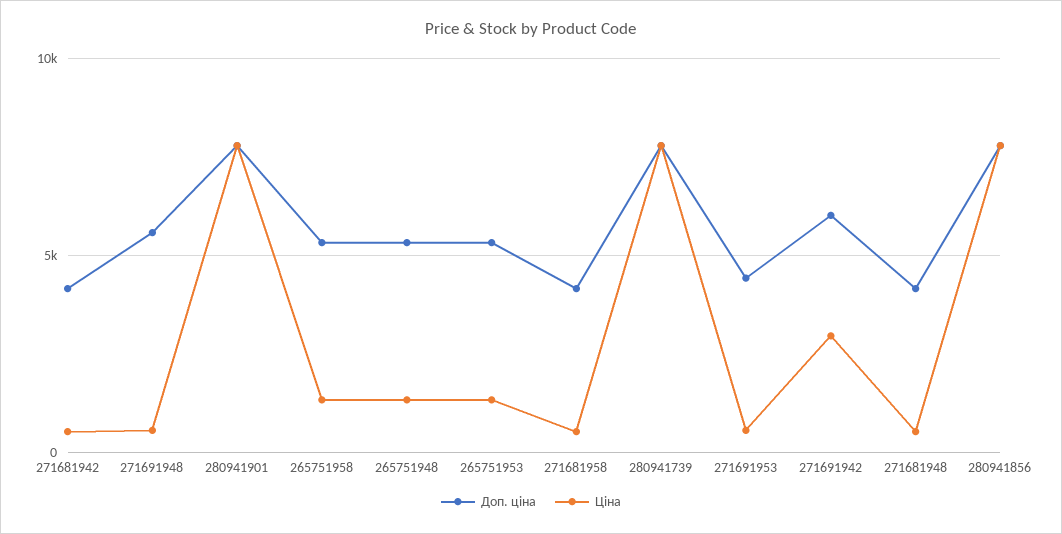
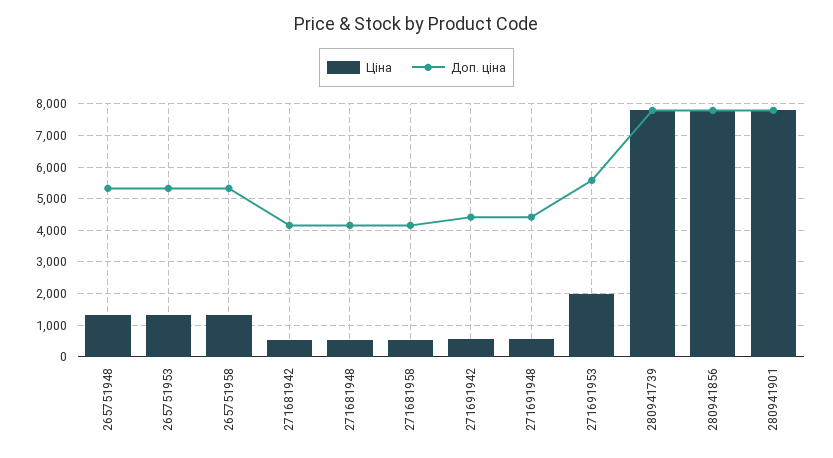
  {
    "Доп. ціна": {
      "271681942": 4200,
-     "271691948": 5500,
+     "271691948": 4400,
      "280941901": 7800,
      "265751958": 5400,
      "265751948": 5400,
      "265751953": 5400,
      "271681958": 4200,
      "280941739": 7800,
-     "271691953": 4500,
+     "271691953": 5600,
-     "271691942": 6000,
+     "271691942": 4400,
      "271681948": 4200,
      "280941856": 7800
    },
    "Ціна": {
      "271681942": 600,
      "271691948": 600,
      "280941901": 7800,
      "265751958": 1400,
      "265751948": 1400,
      "265751953": 1400,
      "271681958": 600,
      "280941739": 7800,
-     "271691953": 500,
+     "271691953": 2000,
-     "271691942": 3000,
+     "271691942": 600,
      "271681948": 600,
      "280941856": 7800
    }
  }

